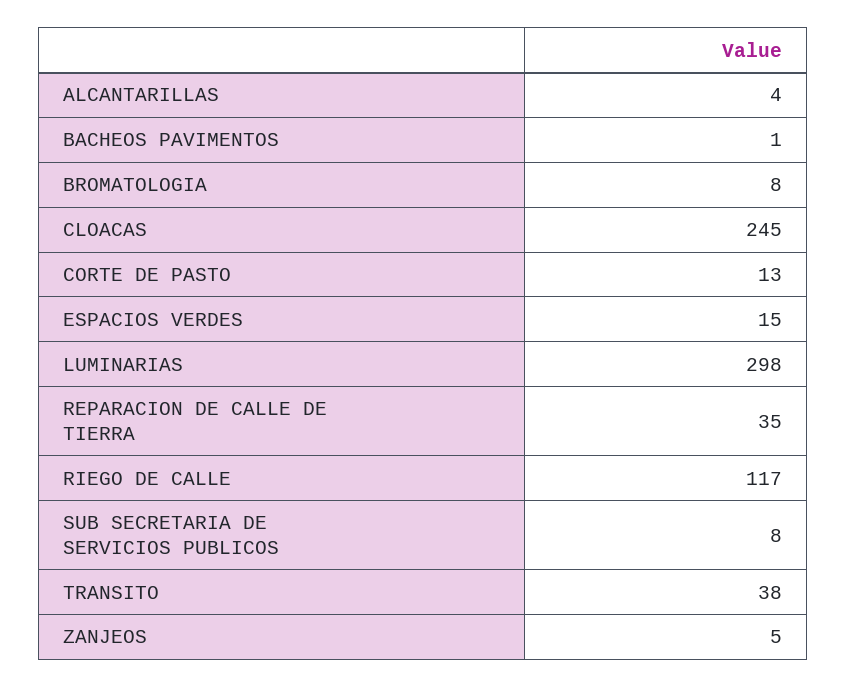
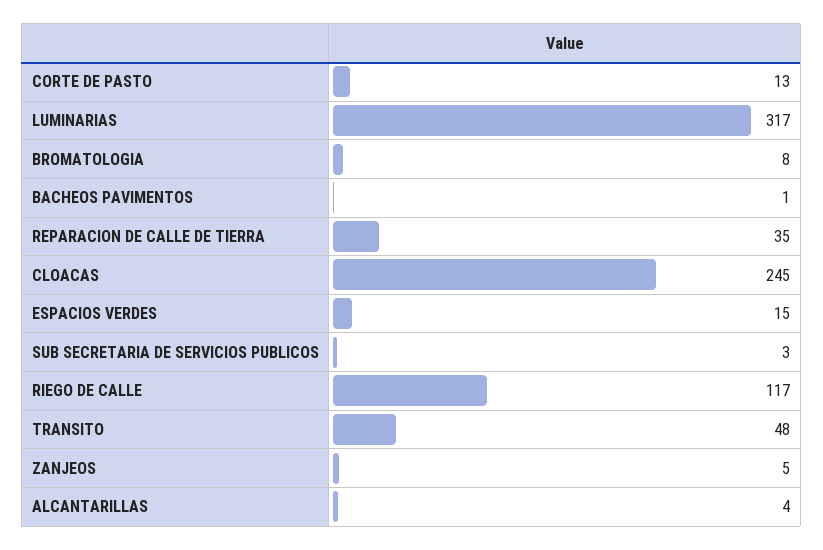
  {
    "ALCANTARILLAS": 4,
    "BACHEOS PAVIMENTOS": 1,
    "BROMATOLOGIA": 8,
    "CLOACAS": 245,
    "CORTE DE PASTO": 13,
    "ESPACIOS VERDES": 15,
-   "LUMINARIAS": 298,
+   "LUMINARIAS": 317,
    "REPARACION DE CALLE DE TIERRA": 35,
    "RIEGO DE CALLE": 117,
-   "SUB SECRETARIA DE SERVICIOS PUBLICOS": 8,
+   "SUB SECRETARIA DE SERVICIOS PUBLICOS": 3,
-   "TRANSITO": 38,
+   "TRANSITO": 48,
    "ZANJEOS": 5
  }

